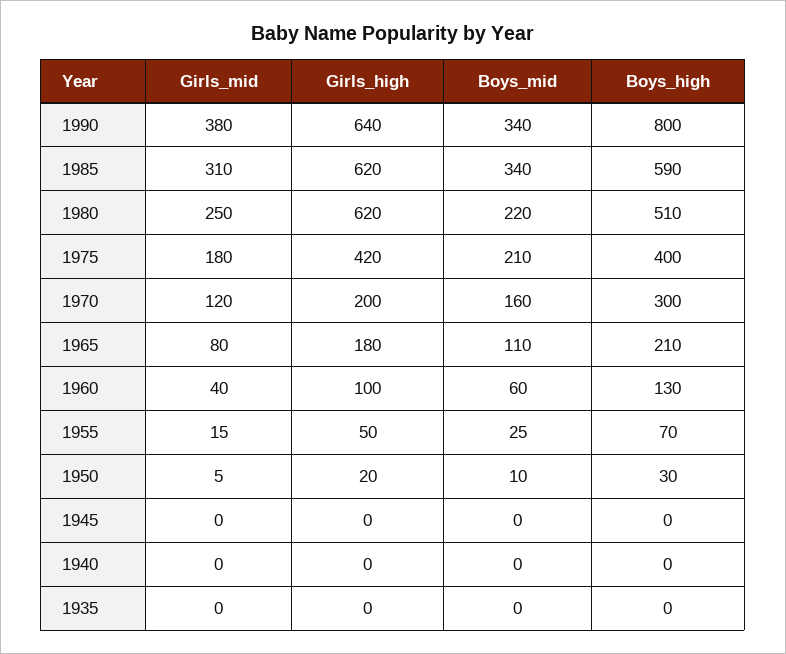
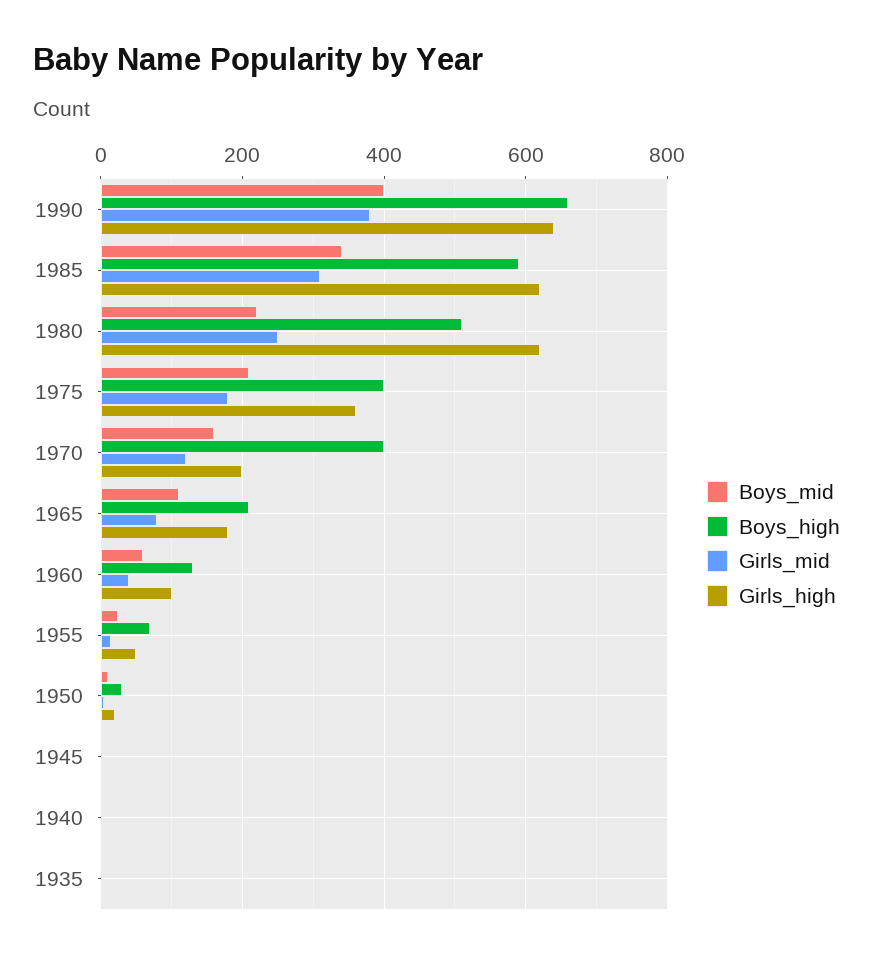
  {
    "Girls_mid": {
      "1990": 380,
      "1985": 310,
      "1980": 250,
      "1975": 180,
      "1970": 120,
      "1965": 80,
      "1960": 40,
      "1955": 15,
      "1950": 5,
      "1945": 0,
      "1940": 0,
      "1935": 0
    },
    "Girls_high": {
      "1990": 640,
      "1985": 620,
      "1980": 620,
-     "1975": 420,
+     "1975": 360,
      "1970": 200,
      "1965": 180,
      "1960": 100,
      "1955": 50,
      "1950": 20,
      "1945": 0,
      "1940": 0,
      "1935": 0
    },
    "Boys_mid": {
-     "1990": 340,
+     "1990": 400,
      "1985": 340,
      "1980": 220,
      "1975": 210,
      "1970": 160,
      "1965": 110,
      "1960": 60,
      "1955": 25,
      "1950": 10,
      "1945": 0,
      "1940": 0,
      "1935": 0
    },
    "Boys_high": {
-     "1990": 800,
+     "1990": 660,
      "1985": 590,
      "1980": 510,
      "1975": 400,
-     "1970": 300,
+     "1970": 400,
      "1965": 210,
      "1960": 130,
      "1955": 70,
      "1950": 30,
      "1945": 0,
      "1940": 0,
      "1935": 0
    }
  }

